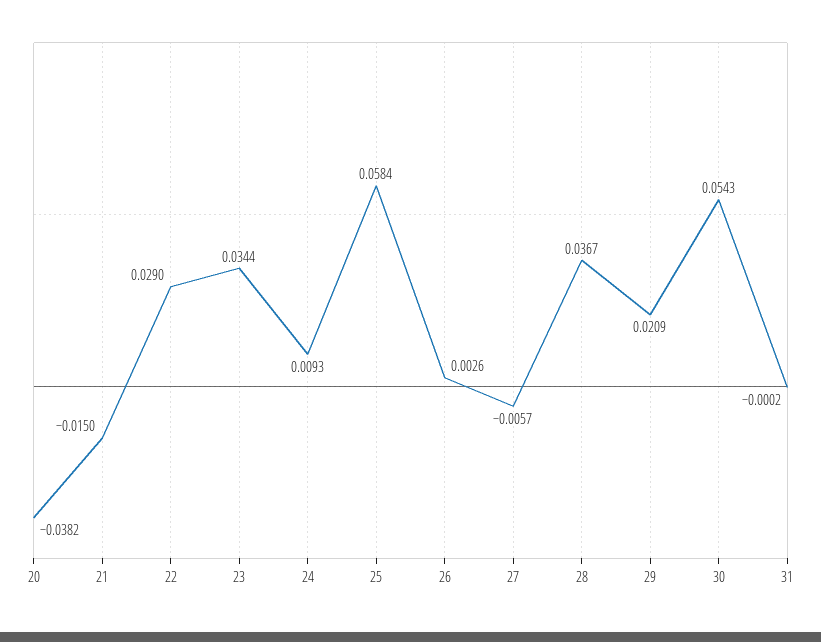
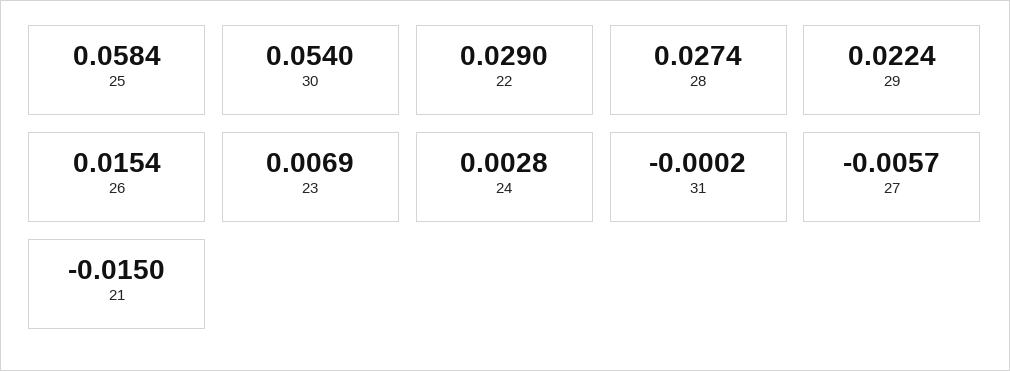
  {
-   "20": -0.0382,
    "21": -0.015,
    "22": 0.029,
-   "23": 0.0344,
+   "23": 0.0069,
-   "24": 0.0093,
+   "24": 0.0028,
    "25": 0.0584,
-   "26": 0.0026,
+   "26": 0.0154,
    "27": -0.0057,
-   "28": 0.0367,
+   "28": 0.0274,
-   "29": 0.0209,
+   "29": 0.0224,
-   "30": 0.0543,
+   "30": 0.054,
    "31": -0.0002
  }

